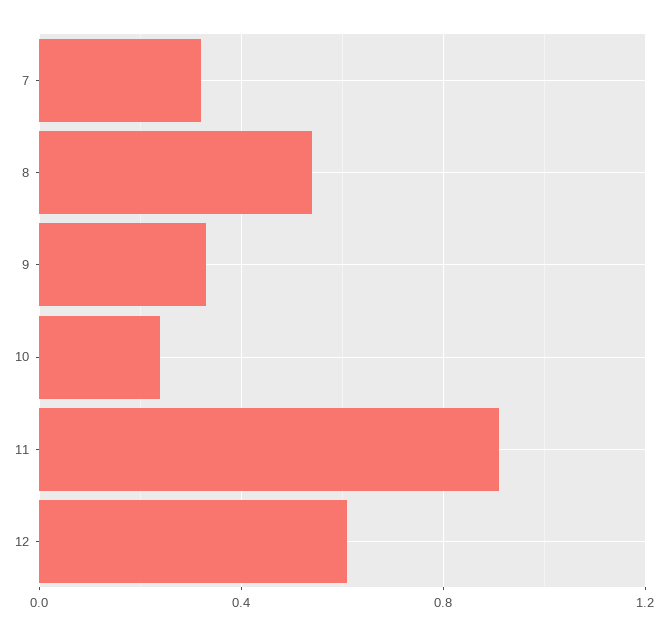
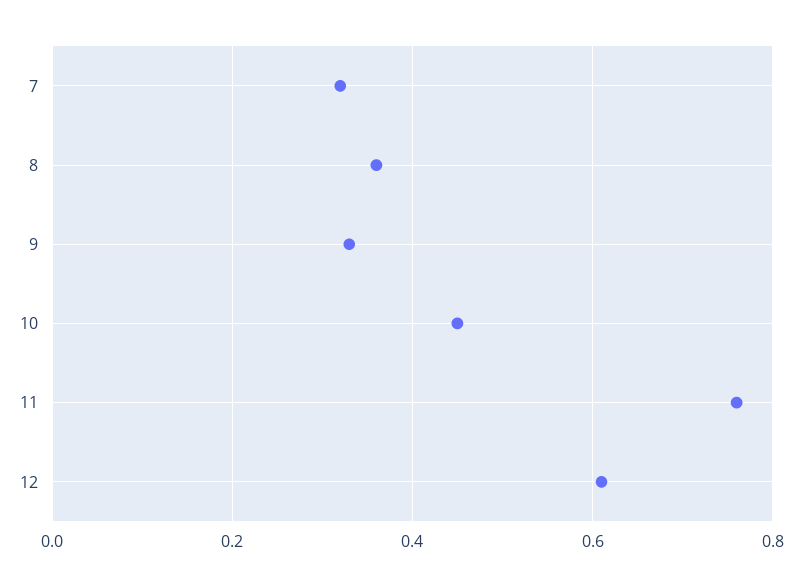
  {
    "7": 0.3,
-   "8": 0.55,
+   "8": 0.35,
    "9": 0.35,
-   "10": 0.25,
+   "10": 0.45,
-   "11": 0.9,
+   "11": 0.75,
    "12": 0.6
  }

